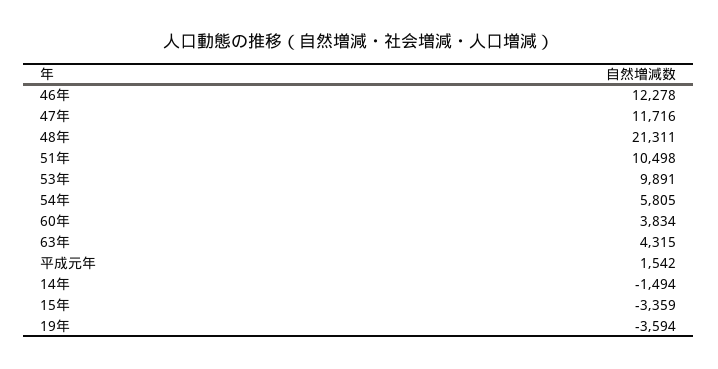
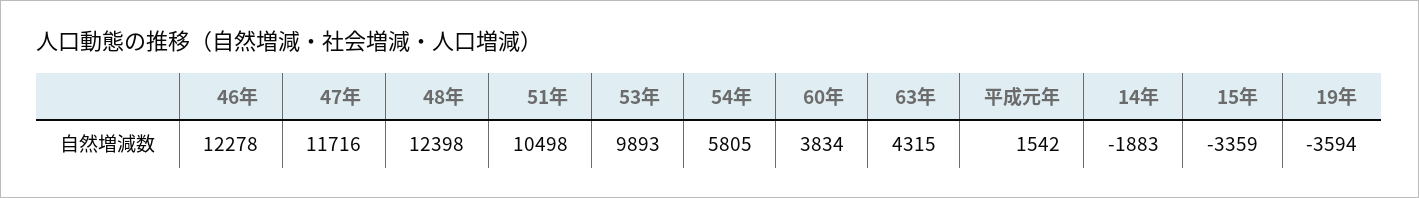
  {
    "46年": 12278,
    "47年": 11716,
-   "48年": 21311,
+   "48年": 12398,
    "51年": 10498,
-   "53年": 9891,
+   "53年": 9893,
    "54年": 5805,
    "60年": 3834,
    "63年": 4315,
    "平成元年": 1542,
-   "14年": -1494,
+   "14年": -1883,
    "15年": -3359,
    "19年": -3594
  }

